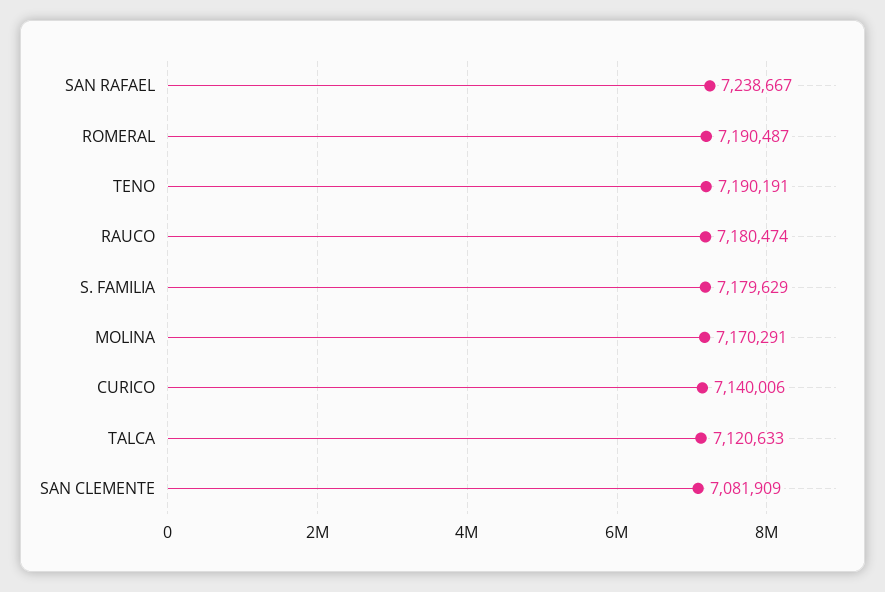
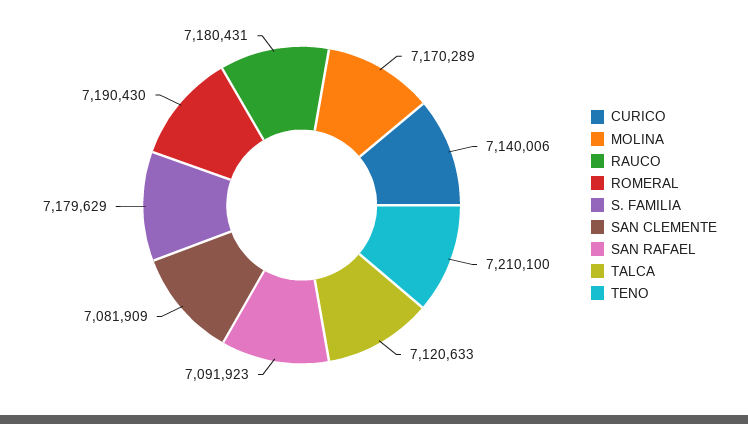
  {
-   "SAN RAFAEL": 7238667,
+   "SAN RAFAEL": 7091923,
-   "ROMERAL": 7190487,
+   "ROMERAL": 7190430,
-   "TENO": 7190191,
+   "TENO": 7210100,
-   "RAUCO": 7180474,
+   "RAUCO": 7180431,
    "S. FAMILIA": 7179629,
-   "MOLINA": 7170291,
+   "MOLINA": 7170289,
    "CURICO": 7140006,
    "TALCA": 7120633,
    "SAN CLEMENTE": 7081909
  }

